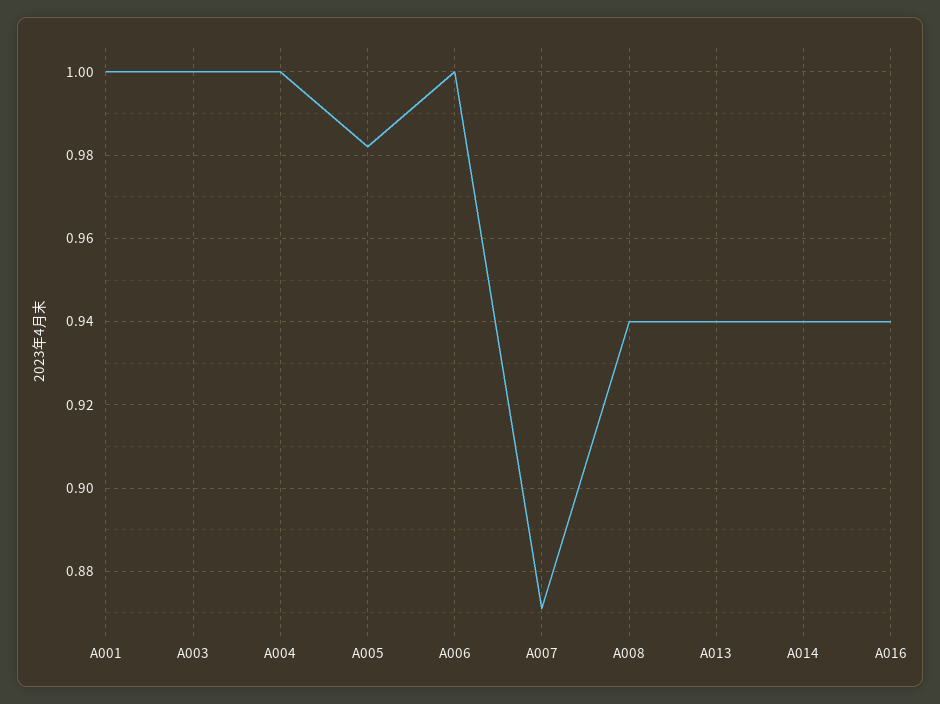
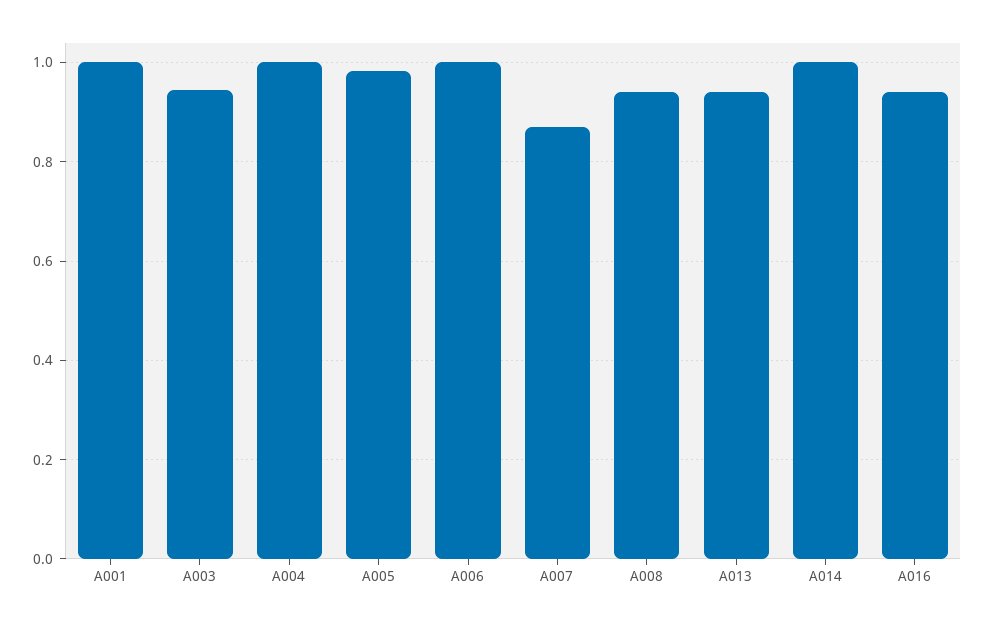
  {
    "A001": 1,
-   "A003": 1,
+   "A003": 0.94,
    "A004": 1,
    "A005": 0.98,
    "A006": 1,
    "A007": 0.87,
    "A008": 0.94,
    "A013": 0.94,
-   "A014": 0.94,
+   "A014": 1,
    "A016": 0.94
  }

